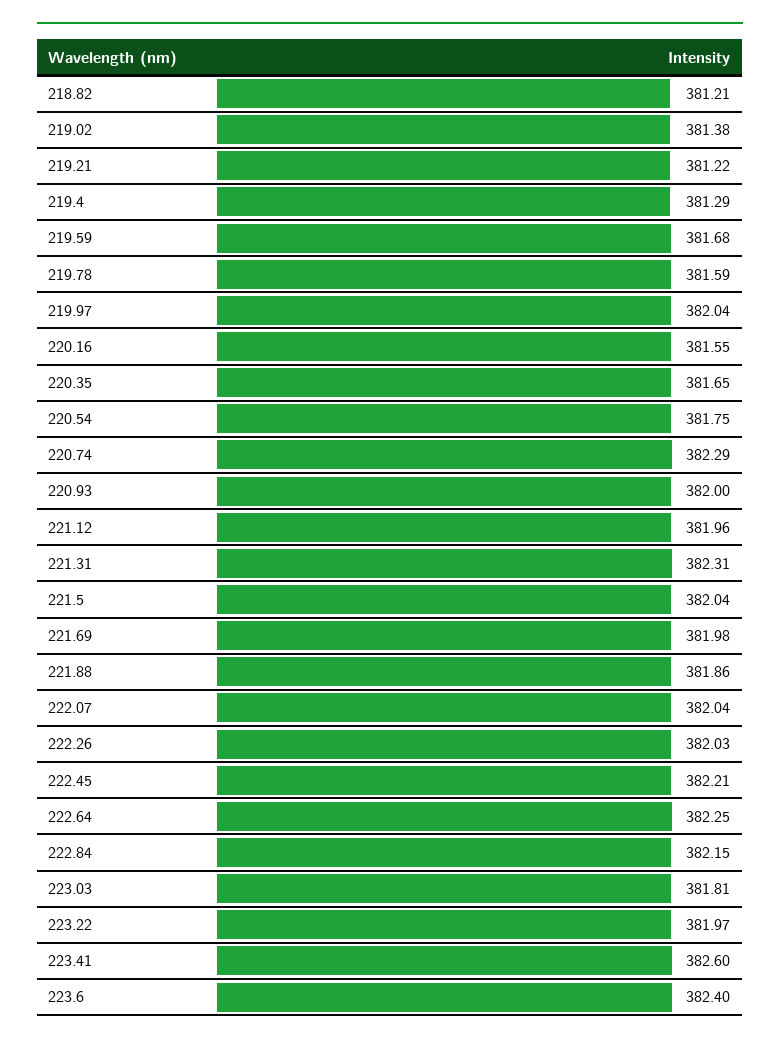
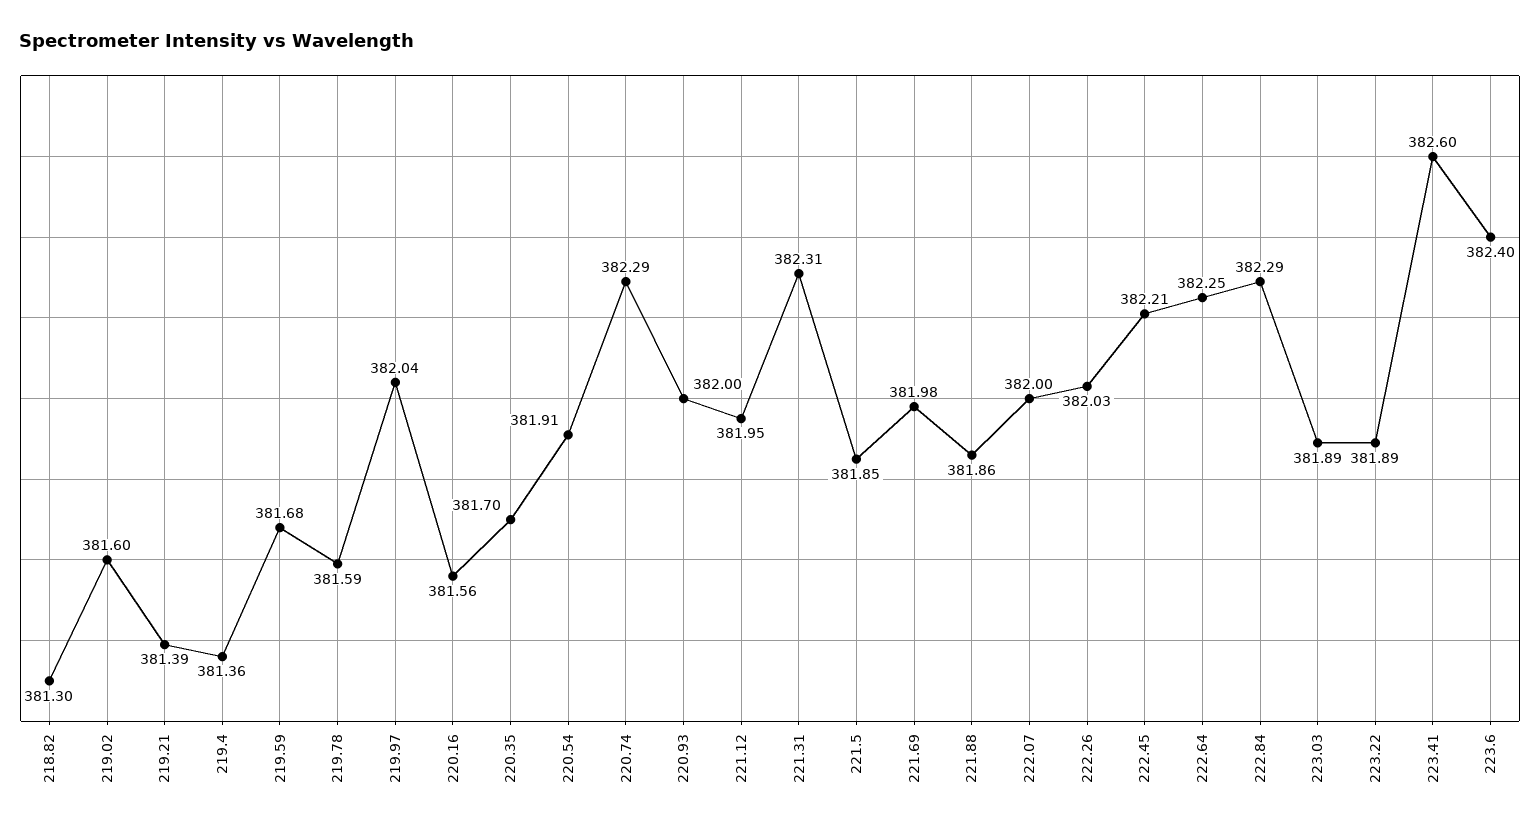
  {
-   "218.82": 381.21,
+   "218.82": 381.3,
-   "219.02": 381.38,
+   "219.02": 381.6,
-   "219.21": 381.22,
+   "219.21": 381.39,
-   "219.4": 381.29,
+   "219.4": 381.36,
    "219.59": 381.68,
    "219.78": 381.59,
    "219.97": 382.04,
-   "220.16": 381.55,
+   "220.16": 381.56,
-   "220.35": 381.65,
+   "220.35": 381.7,
-   "220.54": 381.75,
+   "220.54": 381.91,
    "220.74": 382.29,
    "220.93": 382,
-   "221.12": 381.96,
+   "221.12": 381.95,
    "221.31": 382.31,
-   "221.5": 382.04,
+   "221.5": 381.85,
    "221.69": 381.98,
    "221.88": 381.86,
-   "222.07": 382.04,
+   "222.07": 382,
    "222.26": 382.03,
    "222.45": 382.21,
    "222.64": 382.25,
-   "222.84": 382.15,
+   "222.84": 382.29,
-   "223.03": 381.81,
+   "223.03": 381.89,
-   "223.22": 381.97,
+   "223.22": 381.89,
    "223.41": 382.6,
    "223.6": 382.4
  }

